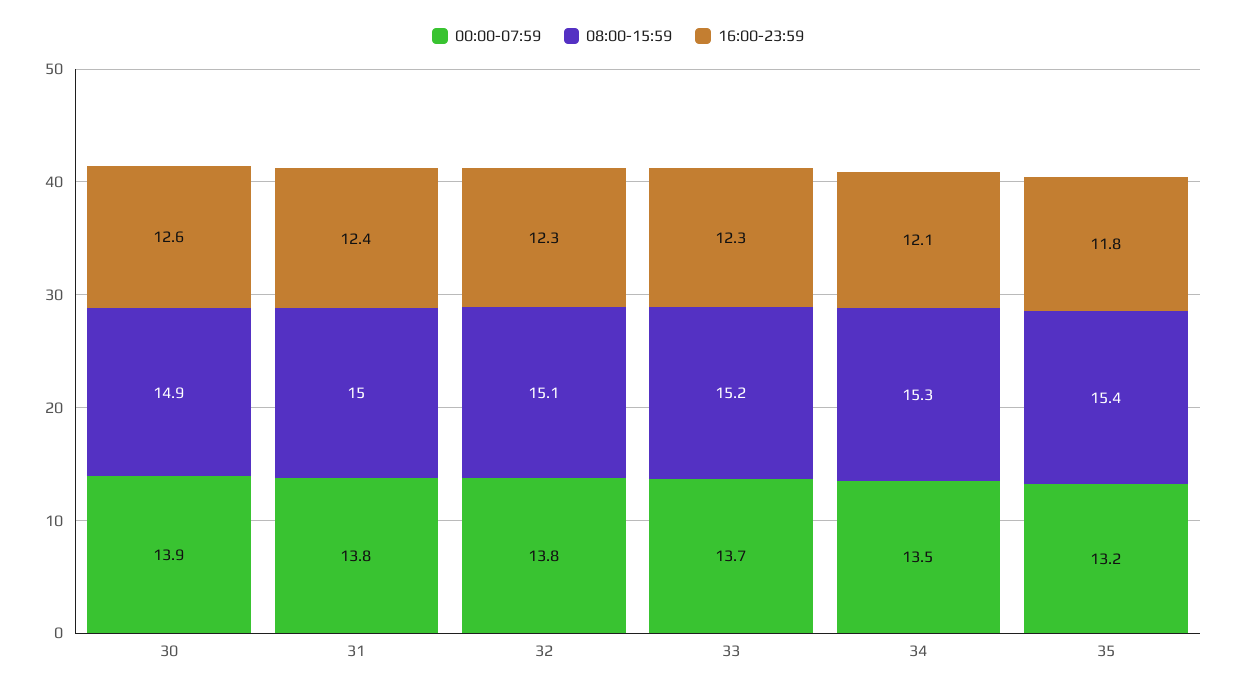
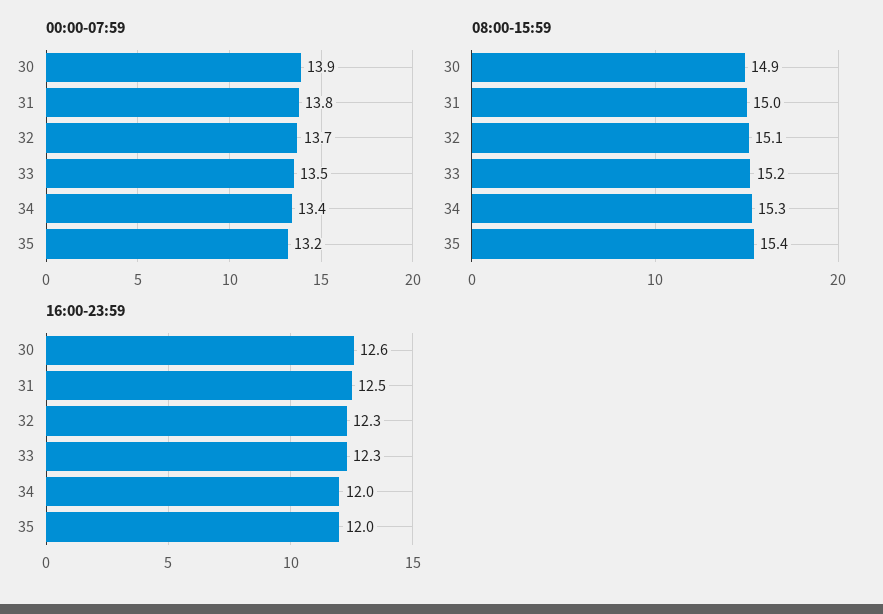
  {
    "00:00-07:59": {
      "30": 13.9,
      "31": 13.8,
-     "32": 13.8,
+     "32": 13.7,
-     "33": 13.7,
+     "33": 13.5,
-     "34": 13.5,
+     "34": 13.4,
      "35": 13.2
    },
    "08:00-15:59": {
      "30": 14.9,
      "31": 15,
      "32": 15.1,
      "33": 15.2,
      "34": 15.3,
      "35": 15.4
    },
    "16:00-23:59": {
      "30": 12.6,
-     "31": 12.4,
+     "31": 12.5,
      "32": 12.3,
      "33": 12.3,
-     "34": 12.1,
+     "34": 12,
-     "35": 11.8
+     "35": 12
    }
  }

